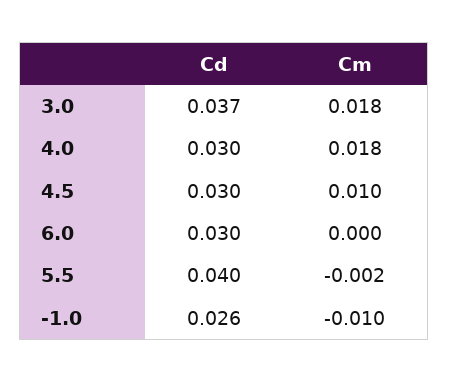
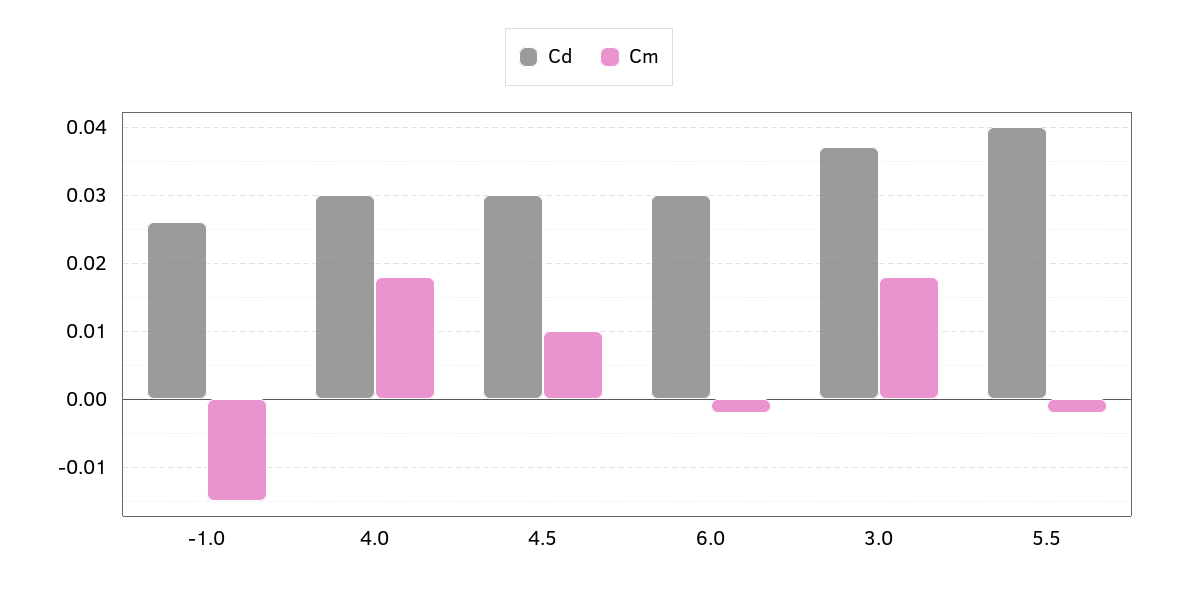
  {
    "Cd": {
      "3.0": 0.037,
      "4.0": 0.03,
      "4.5": 0.03,
      "6.0": 0.03,
      "5.5": 0.04,
      "-1.0": 0.026
    },
    "Cm": {
      "3.0": 0.018,
      "4.0": 0.018,
      "4.5": 0.01,
-     "6.0": 0,
+     "6.0": -0.002,
      "5.5": -0.002,
-     "-1.0": -0.01
+     "-1.0": -0.015
    }
  }

